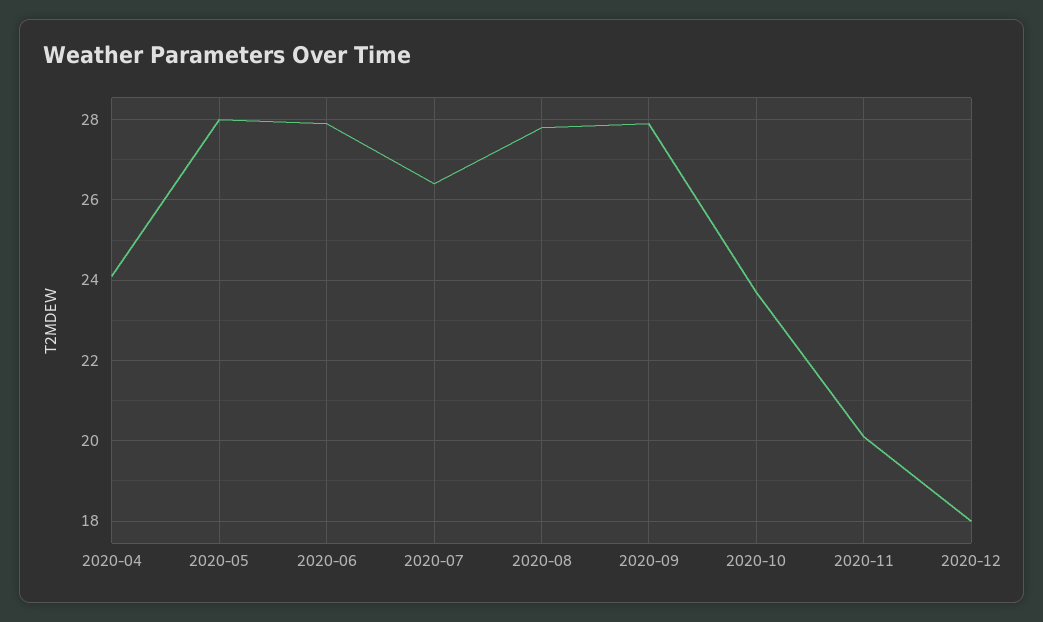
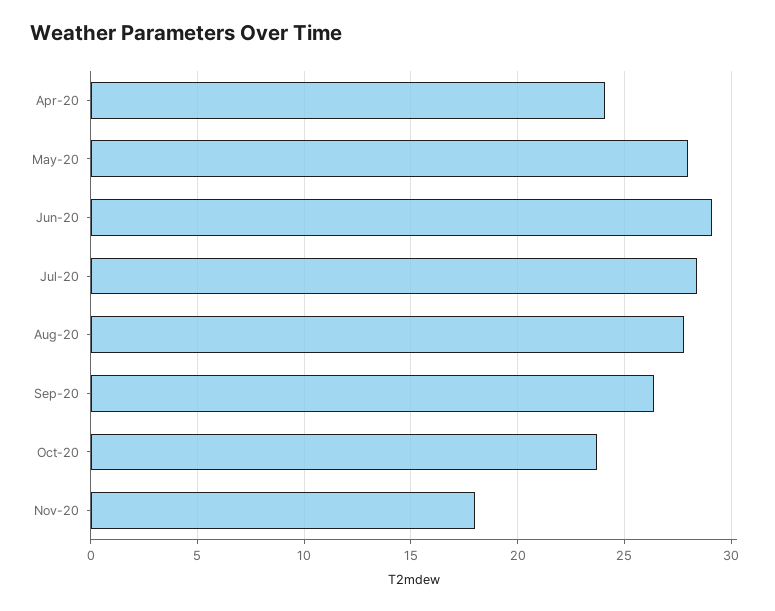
  {
    "2020-04": 24,
    "2020-05": 28,
-   "2020-06": 28,
+   "2020-06": 29,
-   "2020-07": 26.5,
+   "2020-07": 28.5,
    "2020-08": 28,
-   "2020-09": 28,
+   "2020-09": 26.5,
    "2020-10": 23.5,
-   "2020-11": 20,
+   "2020-11": 18
-   "2020-12": 18
  }

